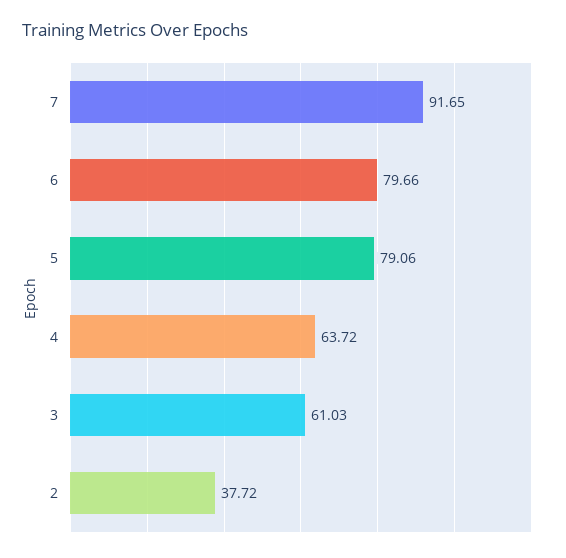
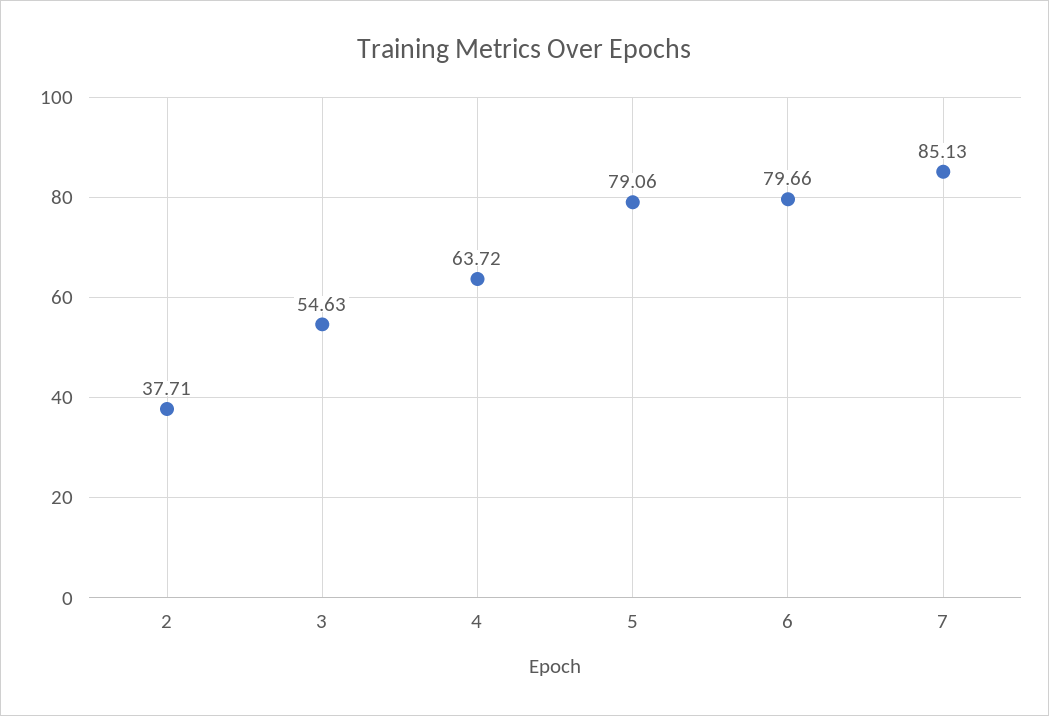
  {
-   "7": 91.65,
+   "7": 85.13,
    "6": 79.66,
    "5": 79.06,
    "4": 63.72,
-   "3": 61.03,
+   "3": 54.63,
-   "2": 37.72
+   "2": 37.71
  }

